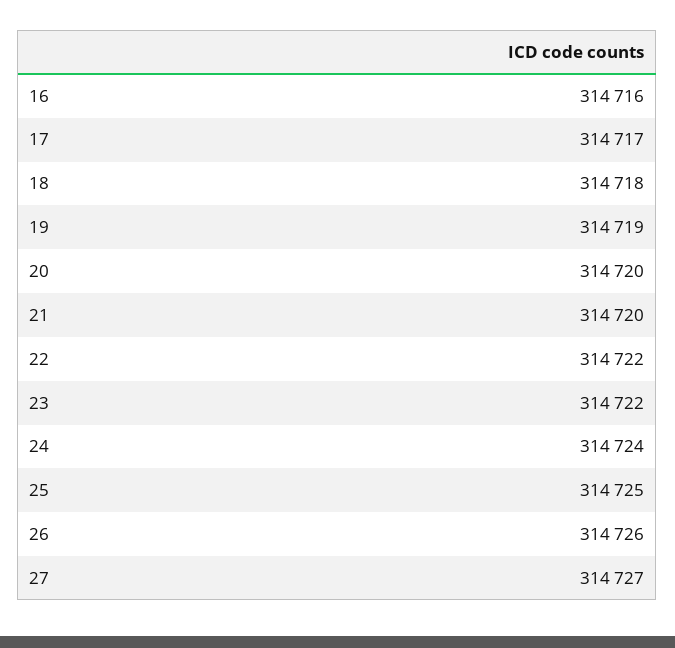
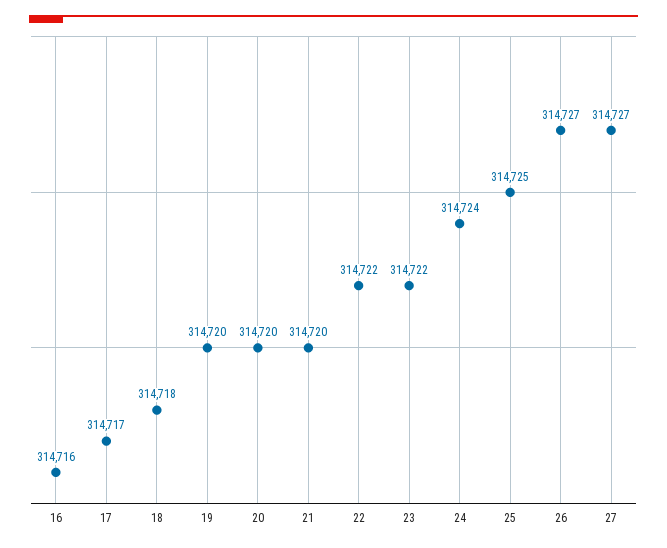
  {
    "16": 314716,
    "17": 314717,
    "18": 314718,
-   "19": 314719,
+   "19": 314720,
    "20": 314720,
    "21": 314720,
    "22": 314722,
    "23": 314722,
    "24": 314724,
    "25": 314725,
-   "26": 314726,
+   "26": 314727,
    "27": 314727
  }

